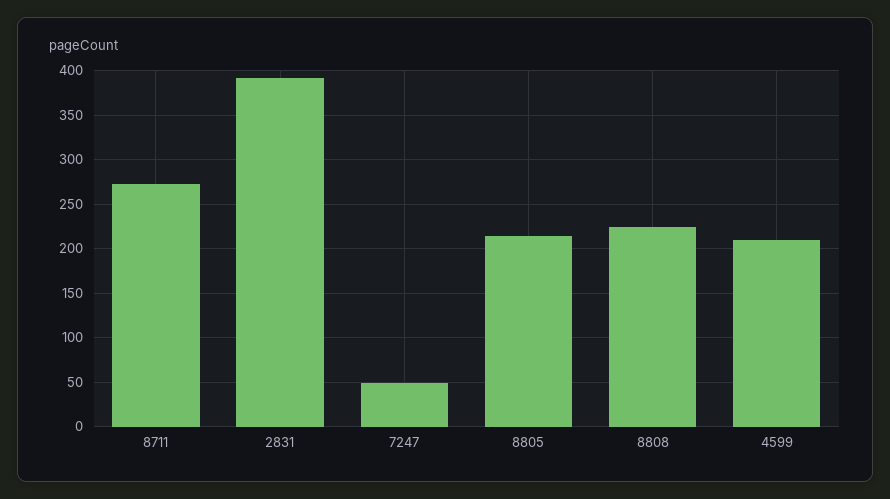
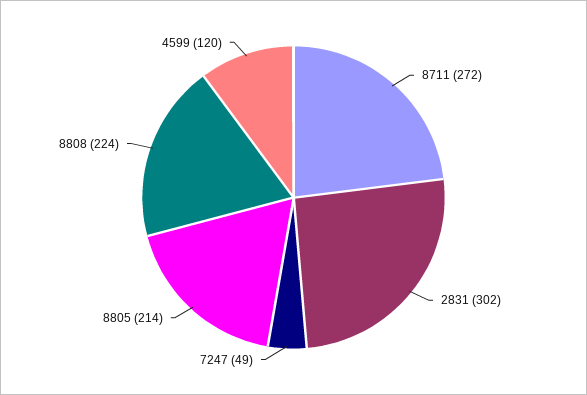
  {
    "8711": 272,
-   "2831": 390,
+   "2831": 302,
    "7247": 49,
    "8805": 214,
    "8808": 224,
-   "4599": 210
+   "4599": 120
  }

